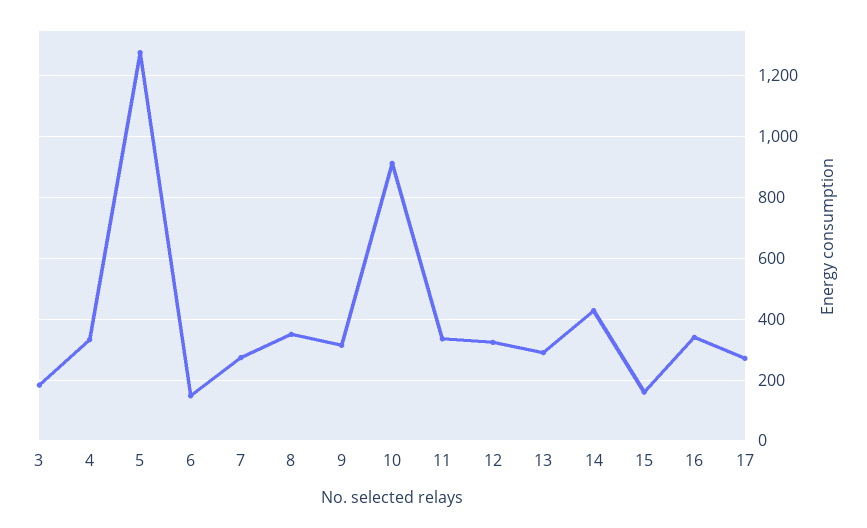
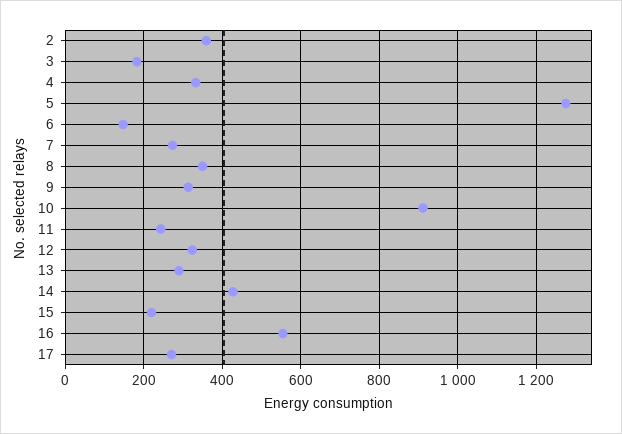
  {
    "3": 180,
    "4": 340,
    "5": 1280,
    "6": 140,
    "7": 280,
    "8": 360,
    "9": 320,
    "10": 920,
-   "11": 340,
+   "11": 240,
    "12": 320,
    "13": 300,
    "14": 420,
-   "15": 160,
+   "15": 220,
-   "16": 340,
+   "16": 560,
-   "17": 280
+   "17": 280,
+   "2": 360
  }

